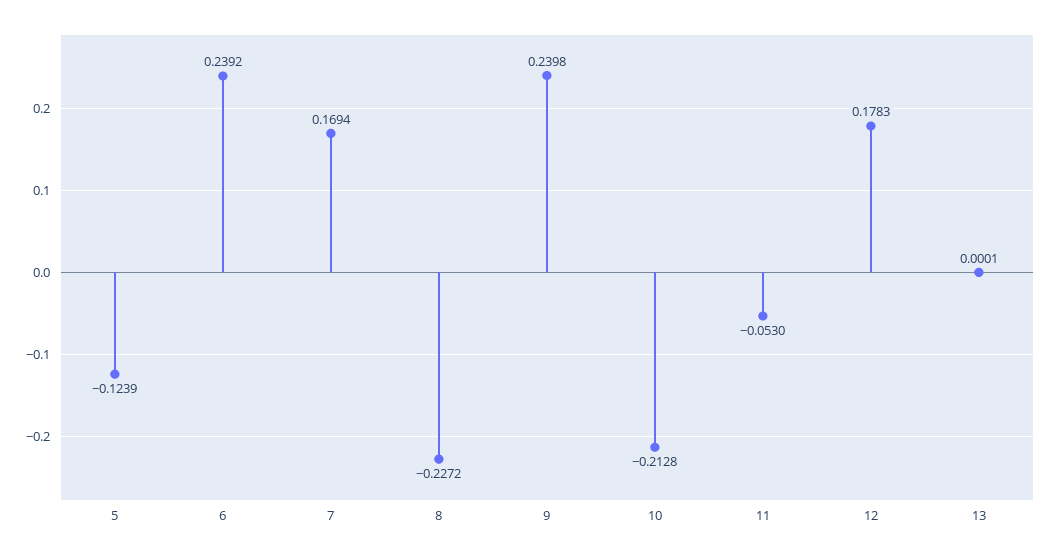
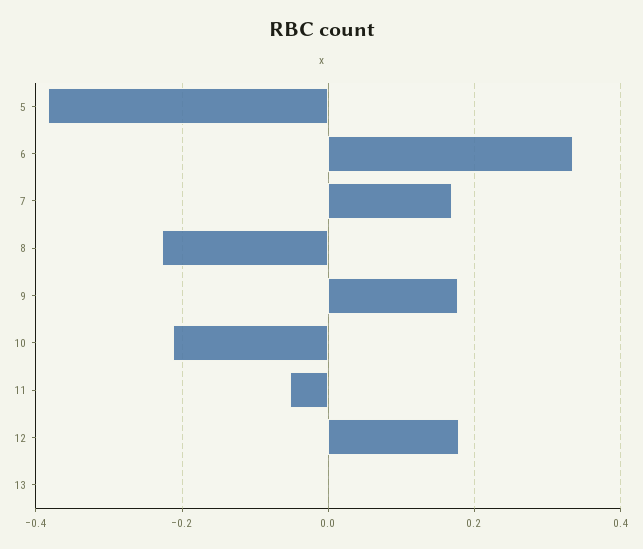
  {
-   "5": -0.1239,
+   "5": -0.38,
-   "6": 0.2392,
+   "6": 0.34,
    "7": 0.1694,
    "8": -0.2272,
-   "9": 0.2398,
+   "9": 0.18,
    "10": -0.2128,
    "11": -0.053,
    "12": 0.1783,
    "13": 0.0001
  }

